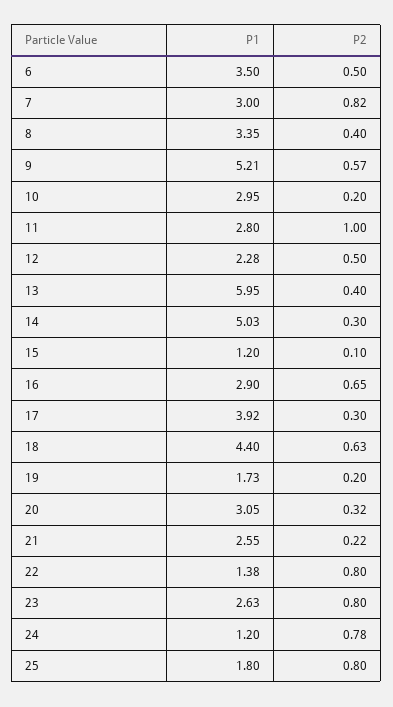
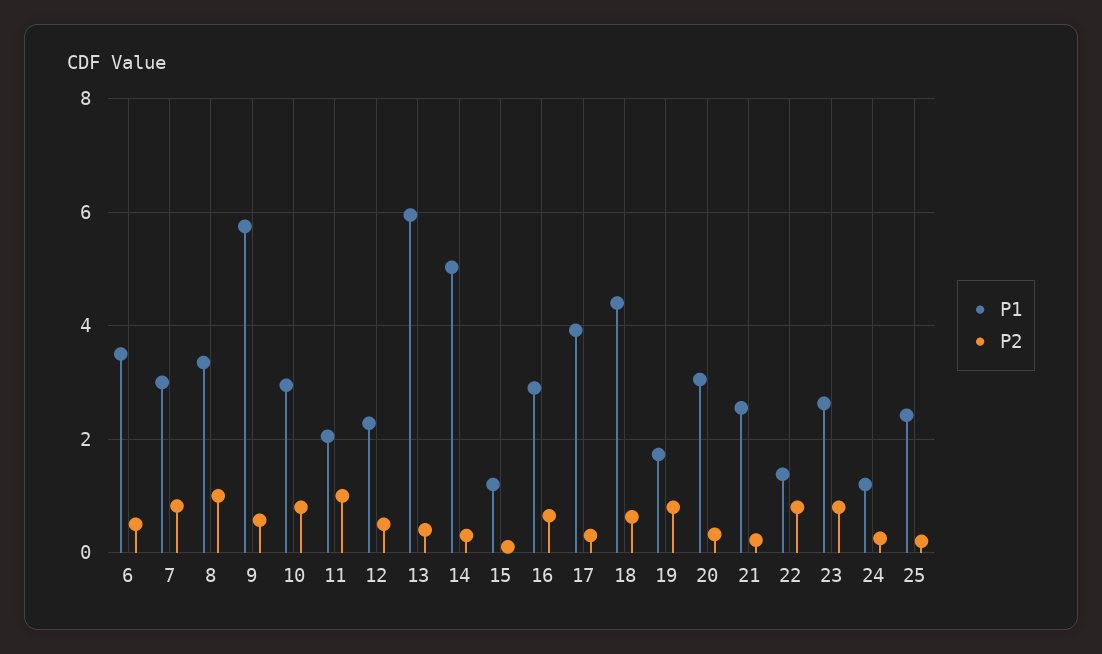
  {
    "P1": {
      "6": 3.5,
      "7": 3,
      "8": 3.35,
-     "9": 5.21,
+     "9": 5.8,
      "10": 2.95,
-     "11": 2.8,
+     "11": 2,
      "12": 2.28,
      "13": 5.95,
      "14": 5.03,
      "15": 1.2,
      "16": 2.9,
      "17": 3.92,
      "18": 4.4,
      "19": 1.73,
      "20": 3.05,
      "21": 2.55,
      "22": 1.38,
      "23": 2.63,
      "24": 1.2,
-     "25": 1.8
+     "25": 2.4
    },
    "P2": {
      "6": 0.5,
      "7": 0.82,
-     "8": 0.4,
+     "8": 1,
      "9": 0.57,
-     "10": 0.2,
+     "10": 0.8,
      "11": 1,
      "12": 0.5,
      "13": 0.4,
      "14": 0.3,
      "15": 0.1,
      "16": 0.65,
      "17": 0.3,
      "18": 0.63,
-     "19": 0.2,
+     "19": 0.8,
      "20": 0.32,
      "21": 0.22,
      "22": 0.8,
      "23": 0.8,
-     "24": 0.78,
+     "24": 0.2,
-     "25": 0.8
+     "25": 0.2
    }
  }

